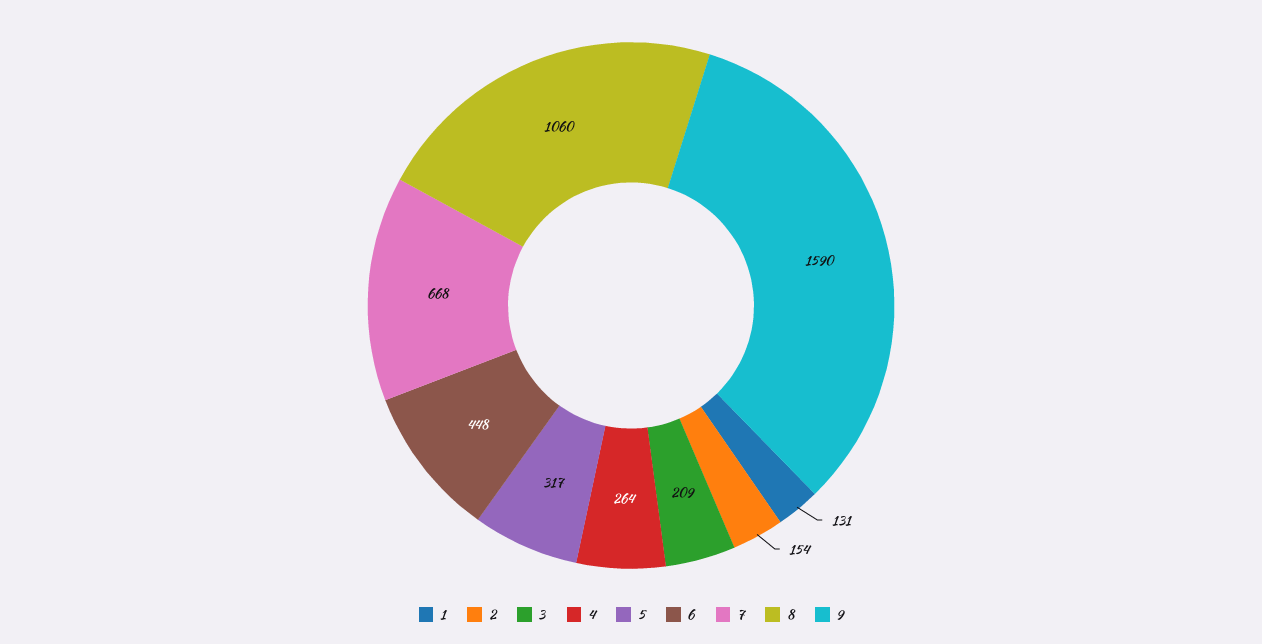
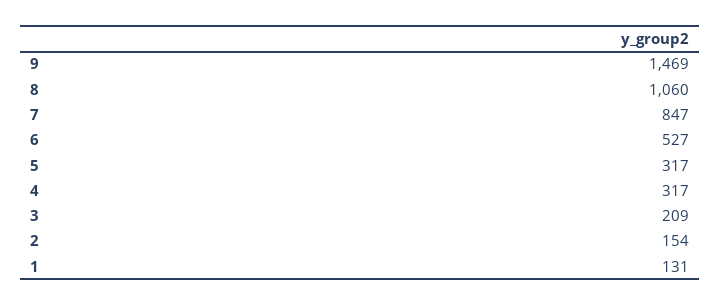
  {
    "1": 131,
    "2": 154,
    "3": 209,
-   "4": 264,
+   "4": 317,
    "5": 317,
-   "6": 448,
+   "6": 527,
-   "7": 668,
+   "7": 847,
    "8": 1060,
-   "9": 1590
+   "9": 1469
  }

